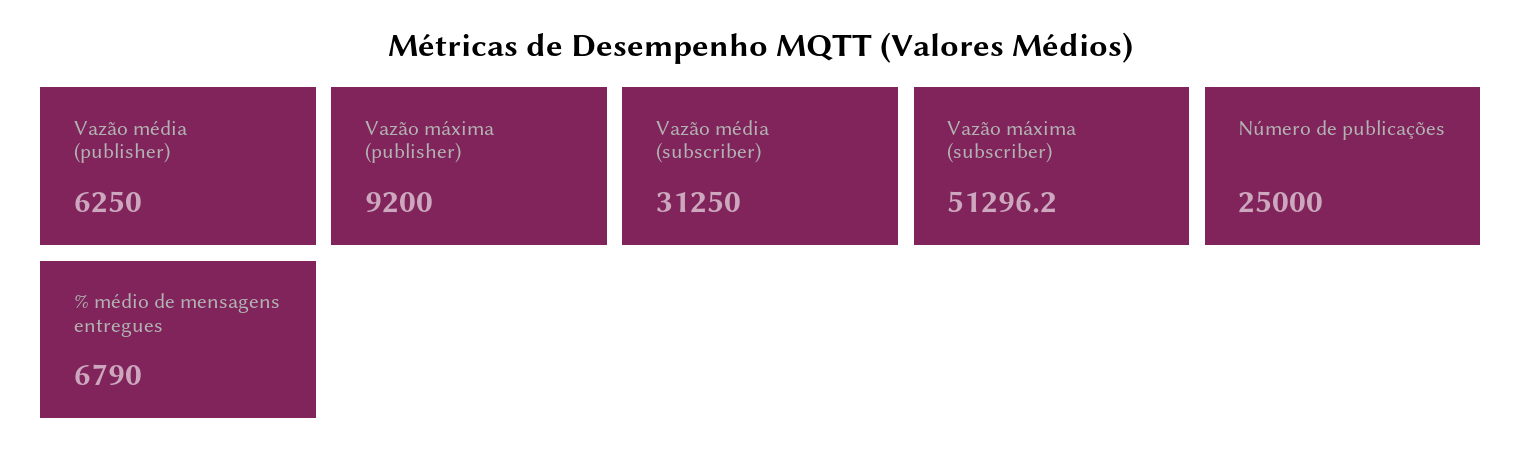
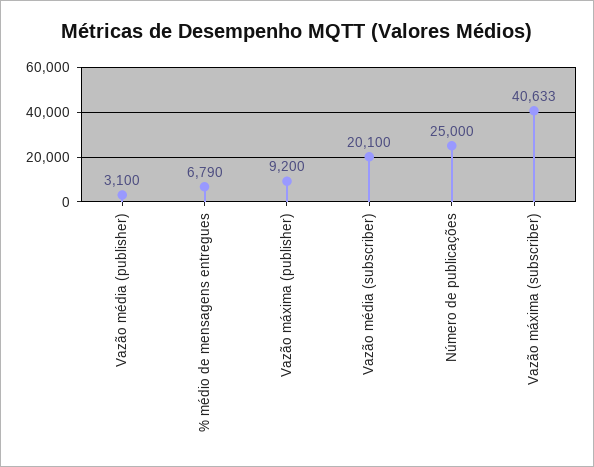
  {
-   "Vazão média (publisher)": 6250,
+   "Vazão média (publisher)": 3100,
    "Vazão máxima (publisher)": 9200,
-   "Vazão média (subscriber)": 31250,
+   "Vazão média (subscriber)": 20100,
-   "Vazão máxima (subscriber)": 51296.2,
+   "Vazão máxima (subscriber)": 40633,
    "Número de publicações": 25000,
    "% médio de mensagens entregues": 6790
  }

